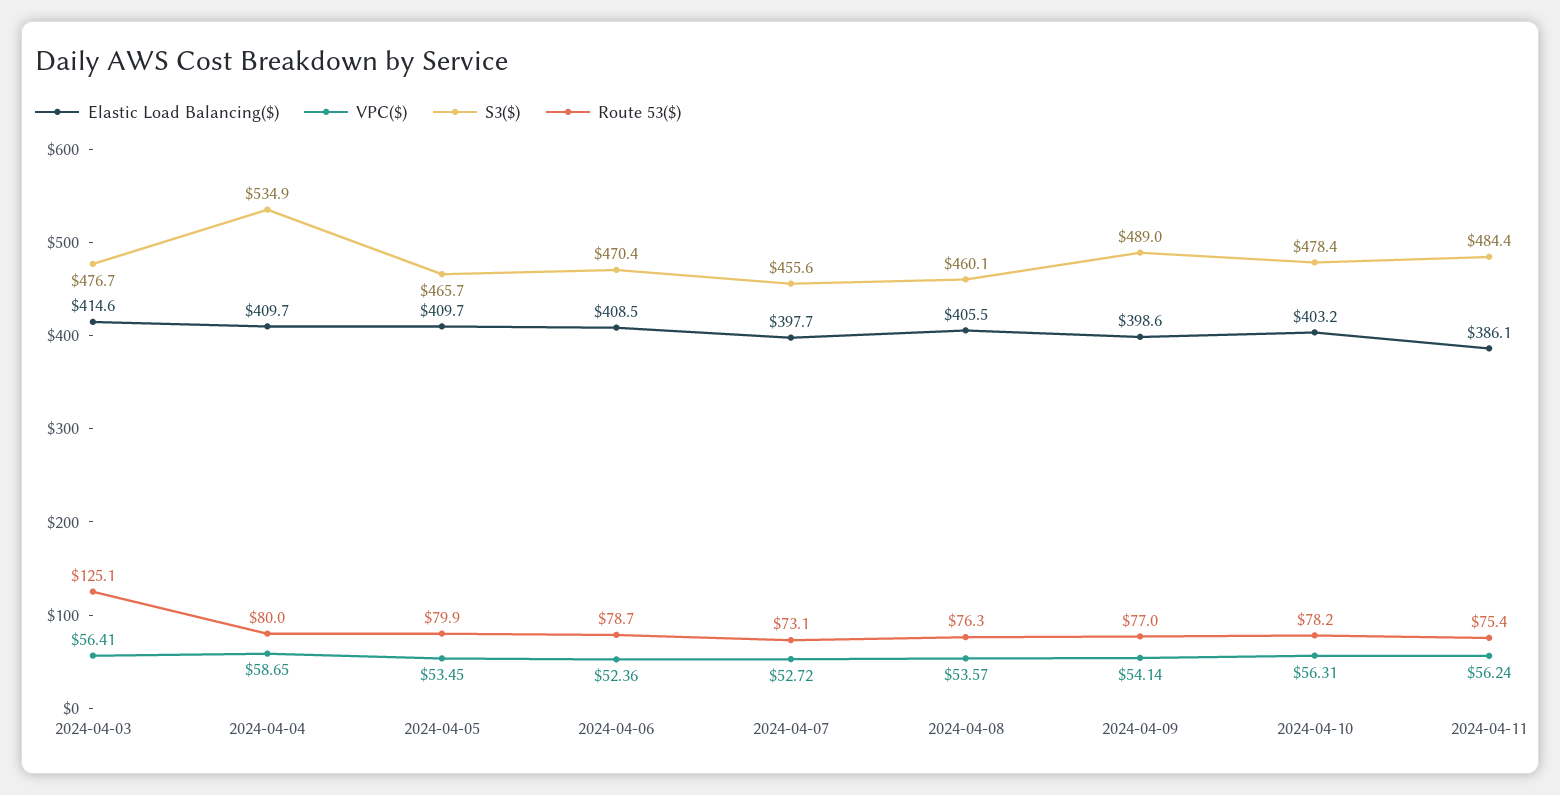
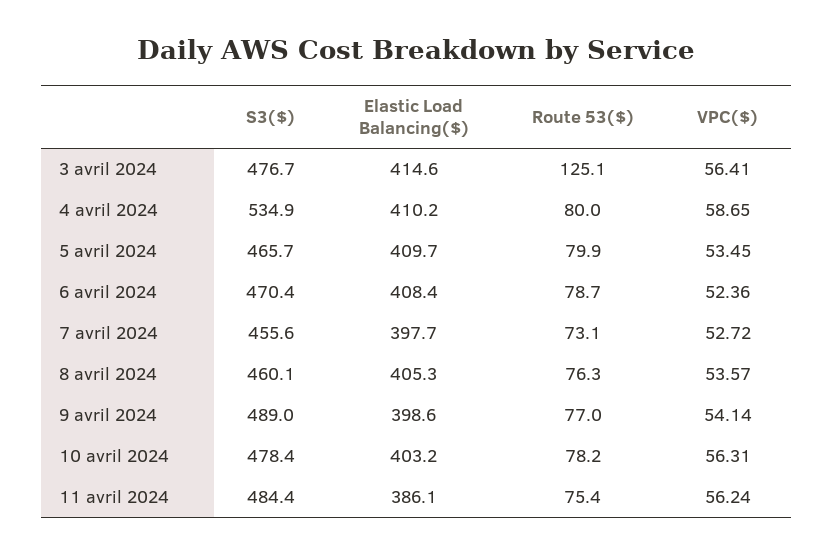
  {
    "Elastic Load Balancing($)": {
      "2024-04-03": 414.6,
-     "2024-04-04": 409.7,
+     "2024-04-04": 410.2,
      "2024-04-05": 409.7,
-     "2024-04-06": 408.5,
+     "2024-04-06": 408.4,
      "2024-04-07": 397.7,
-     "2024-04-08": 405.5,
+     "2024-04-08": 405.3,
      "2024-04-09": 398.6,
      "2024-04-10": 403.2,
      "2024-04-11": 386.1
    },
    "VPC($)": {
      "2024-04-03": 56.41,
      "2024-04-04": 58.65,
      "2024-04-05": 53.45,
      "2024-04-06": 52.36,
      "2024-04-07": 52.72,
      "2024-04-08": 53.57,
      "2024-04-09": 54.14,
      "2024-04-10": 56.31,
      "2024-04-11": 56.24
    },
    "S3($)": {
      "2024-04-03": 476.7,
      "2024-04-04": 534.9,
      "2024-04-05": 465.7,
      "2024-04-06": 470.4,
      "2024-04-07": 455.6,
      "2024-04-08": 460.1,
      "2024-04-09": 489,
      "2024-04-10": 478.4,
      "2024-04-11": 484.4
    },
    "Route 53($)": {
      "2024-04-03": 125.1,
      "2024-04-04": 80,
      "2024-04-05": 79.9,
      "2024-04-06": 78.7,
      "2024-04-07": 73.1,
      "2024-04-08": 76.3,
      "2024-04-09": 77,
      "2024-04-10": 78.2,
      "2024-04-11": 75.4
    }
  }

